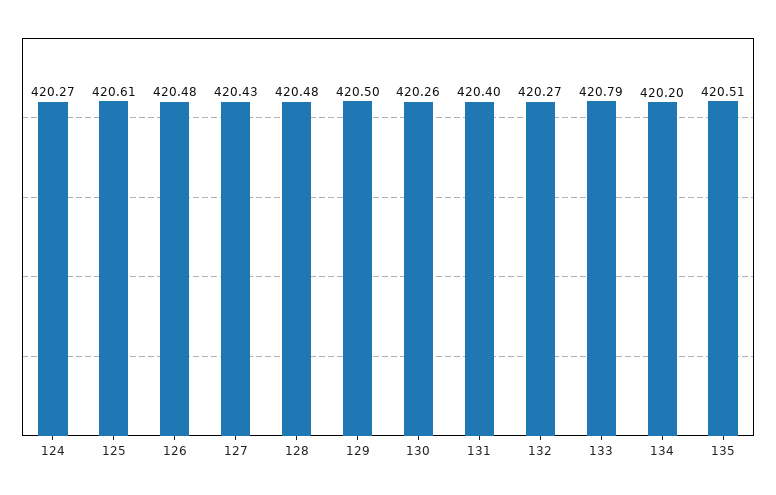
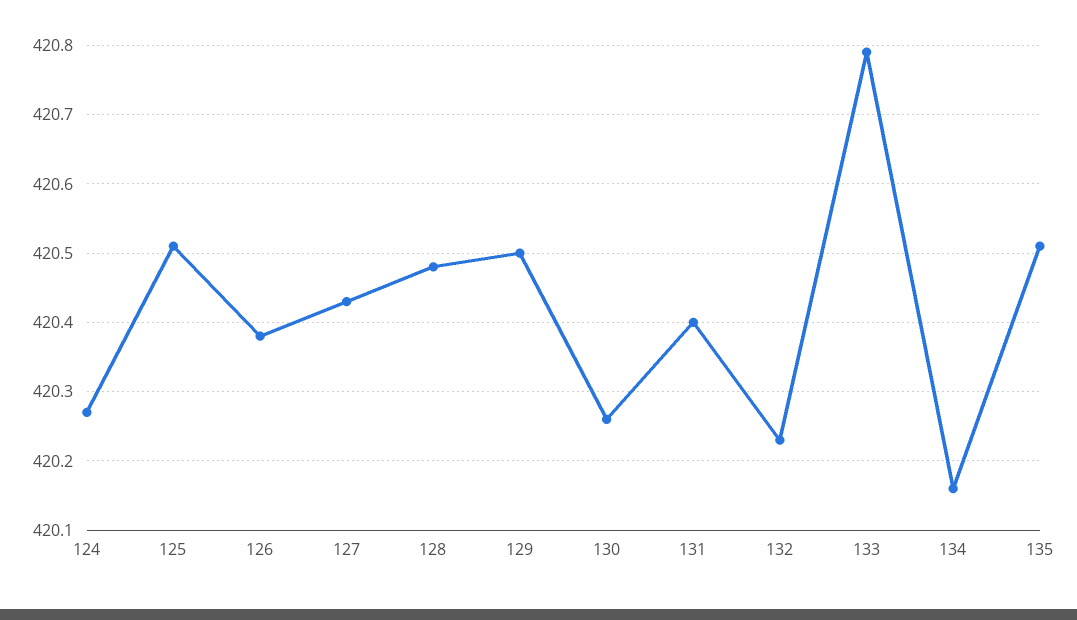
  {
    "124": 420.27,
-   "125": 420.61,
+   "125": 420.51,
-   "126": 420.48,
+   "126": 420.38,
    "127": 420.43,
    "128": 420.48,
    "129": 420.5,
    "130": 420.26,
    "131": 420.4,
-   "132": 420.27,
+   "132": 420.23,
    "133": 420.79,
-   "134": 420.2,
+   "134": 420.16,
    "135": 420.51
  }

